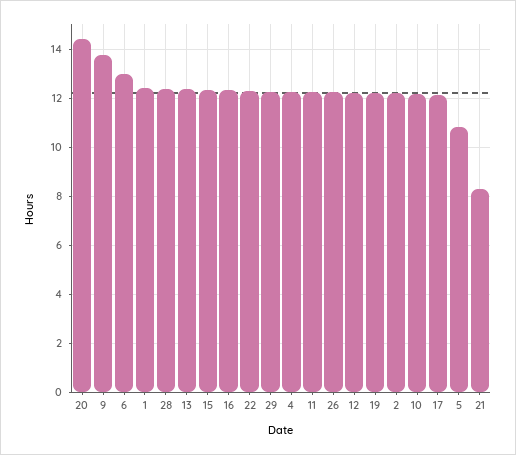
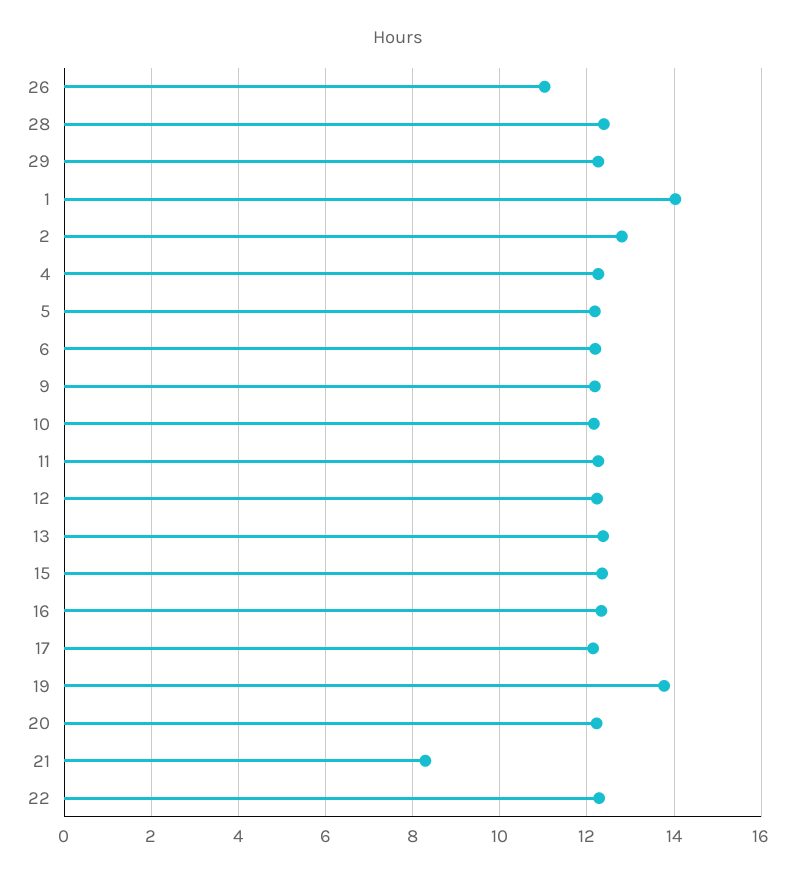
  {
-   "20": 14.5,
+   "20": 12.2,
-   "9": 13.75,
+   "9": 12.2,
-   "6": 13,
+   "6": 12.2,
-   "1": 12.5,
+   "1": 14,
    "28": 12.4,
    "13": 12.4,
    "15": 12.4,
    "16": 12.4,
    "22": 12.2,
    "29": 12.2,
    "4": 12.2,
    "11": 12.2,
-   "26": 12.25,
+   "26": 11,
    "12": 12.2,
-   "19": 12.25,
+   "19": 13.8,
-   "2": 12.25,
+   "2": 12.8,
    "10": 12.2,
    "17": 12.2,
-   "5": 10.75,
+   "5": 12.2,
    "21": 8.2
  }

